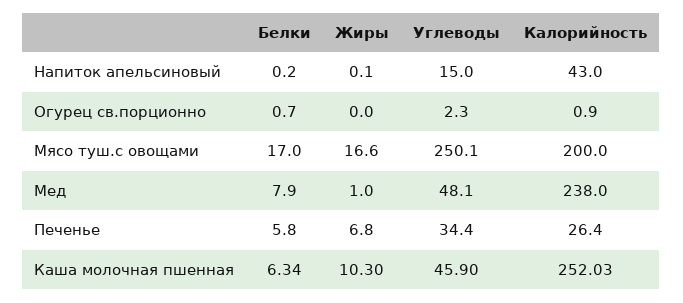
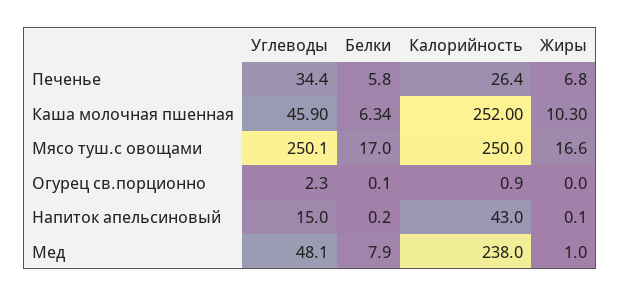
  {
    "Белки": {
      "Напиток апельсиновый": 0.2,
-     "Огурец св.порционно": 0.7,
+     "Огурец св.порционно": 0.1,
      "Мясо туш.с овощами": 17,
      "Мед": 7.9,
      "Печенье": 5.8,
      "Каша молочная пшенная": 6.34
    },
    "Жиры": {
      "Напиток апельсиновый": 0.1,
      "Огурец св.порционно": 0,
      "Мясо туш.с овощами": 16.6,
      "Мед": 1,
      "Печенье": 6.8,
      "Каша молочная пшенная": 10.3
    },
    "Углеводы": {
      "Напиток апельсиновый": 15,
      "Огурец св.порционно": 2.3,
      "Мясо туш.с овощами": 250.1,
      "Мед": 48.1,
      "Печенье": 34.4,
      "Каша молочная пшенная": 45.9
    },
    "Калорийность": {
      "Напиток апельсиновый": 43,
      "Огурец св.порционно": 0.9,
-     "Мясо туш.с овощами": 200,
+     "Мясо туш.с овощами": 250,
      "Мед": 238,
      "Печенье": 26.4,
-     "Каша молочная пшенная": 252.03
+     "Каша молочная пшенная": 252
    }
  }

